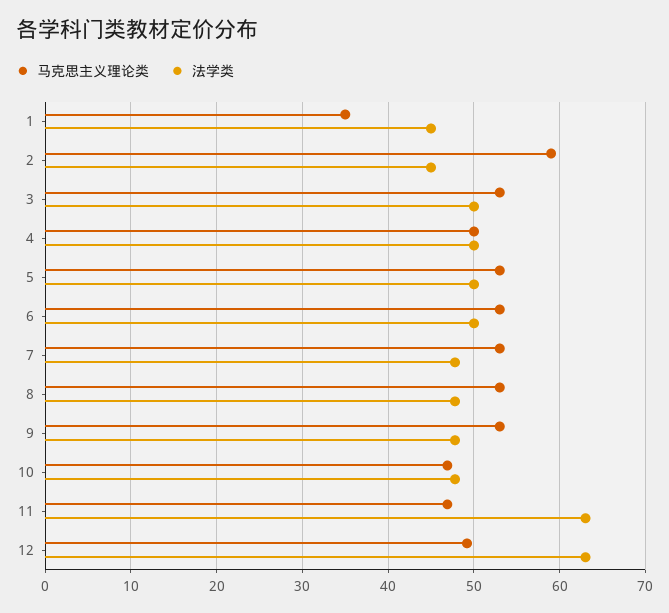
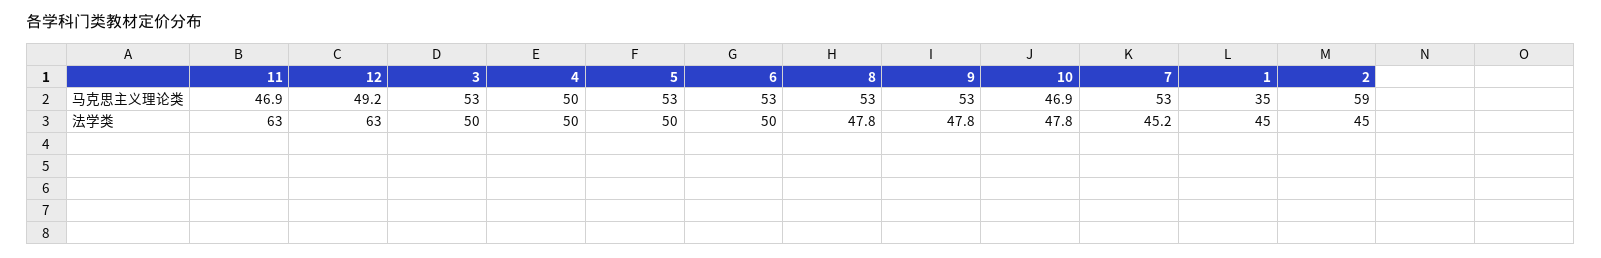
  {
    "马克思主义理论类": {
      "1": 35,
      "2": 59,
      "3": 53,
      "4": 50,
      "5": 53,
      "6": 53,
      "7": 53,
      "8": 53,
      "9": 53,
      "10": 46.9,
      "11": 46.9,
      "12": 49.2
    },
    "法学类": {
      "1": 45,
      "2": 45,
      "3": 50,
      "4": 50,
      "5": 50,
      "6": 50,
-     "7": 48,
+     "7": 45.2,
      "8": 47.8,
      "9": 47.8,
      "10": 47.8,
      "11": 63,
      "12": 63
    }
  }

